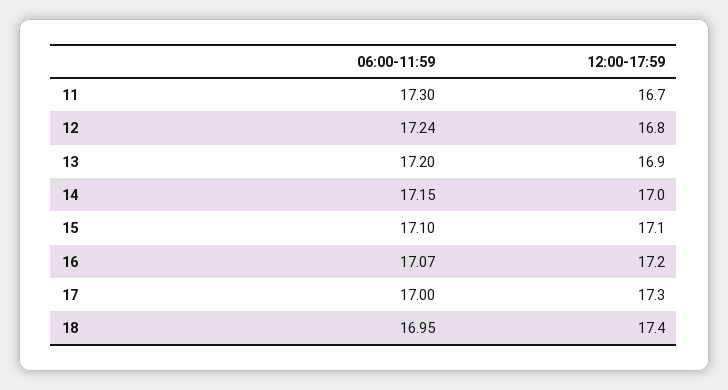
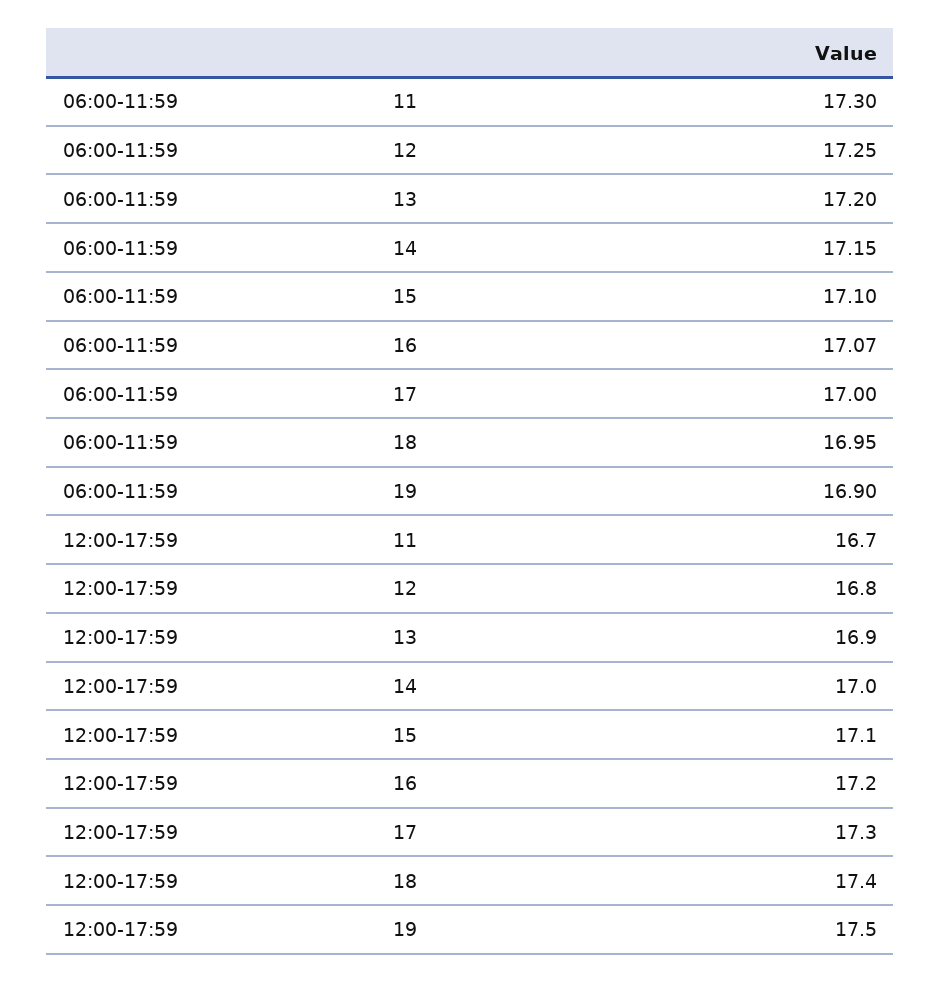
  {
    "06:00-11:59": {
      "11": 17.3,
-     "12": 17.24,
+     "12": 17.25,
      "13": 17.2,
      "14": 17.15,
      "15": 17.1,
      "16": 17.07,
      "17": 17,
-     "18": 16.95
+     "18": 16.95,
+     "19": 16.9
    },
    "12:00-17:59": {
      "11": 16.7,
      "12": 16.8,
      "13": 16.9,
      "14": 17,
      "15": 17.1,
      "16": 17.2,
      "17": 17.3,
-     "18": 17.4
+     "18": 17.4,
+     "19": 17.5
    }
  }

